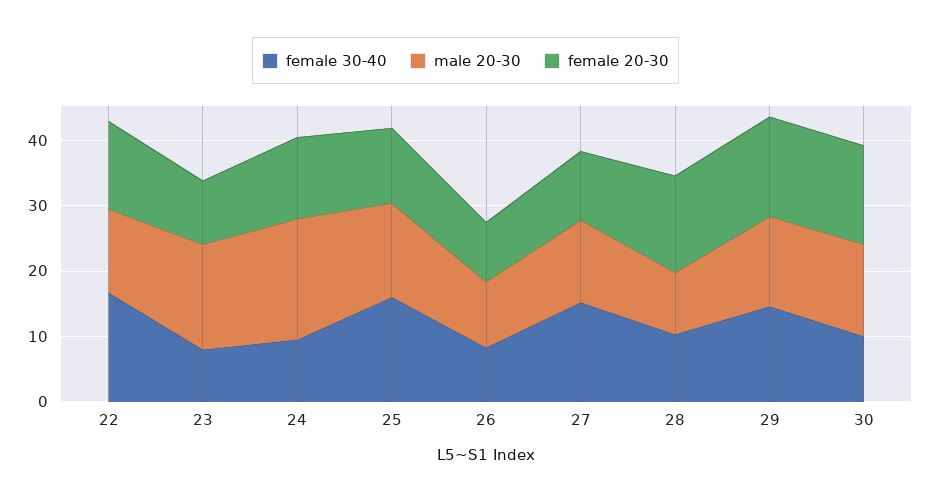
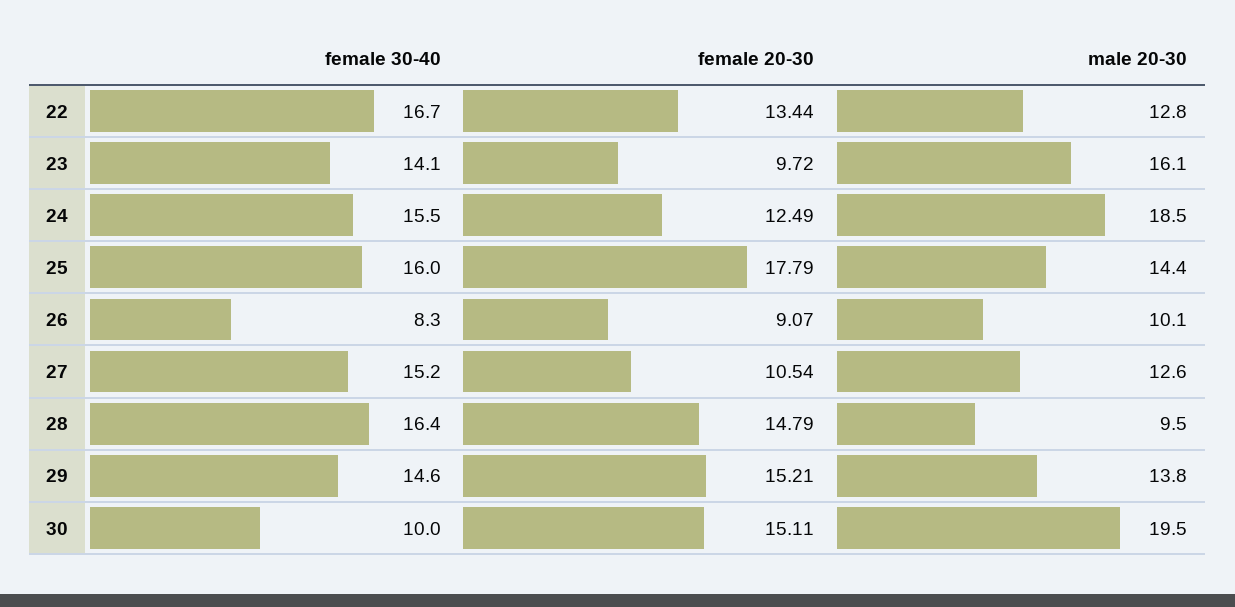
  {
    "female 30-40": {
      "22": 16.7,
-     "23": 8,
+     "23": 14.1,
-     "24": 10,
+     "24": 15.5,
      "25": 16,
      "26": 8.3,
      "27": 15.2,
-     "28": 10,
+     "28": 16.4,
      "29": 14.6,
      "30": 10
    },
    "male 20-30": {
      "22": 12.8,
      "23": 16.1,
      "24": 18.5,
      "25": 14.4,
      "26": 10.1,
      "27": 12.6,
      "28": 9.5,
      "29": 13.8,
-     "30": 14
+     "30": 19.5
    },
    "female 20-30": {
      "22": 13.44,
      "23": 9.72,
      "24": 12.49,
-     "25": 12,
+     "25": 17.79,
      "26": 9.07,
      "27": 10.54,
      "28": 14.79,
      "29": 15.21,
      "30": 15.11
    }
  }

